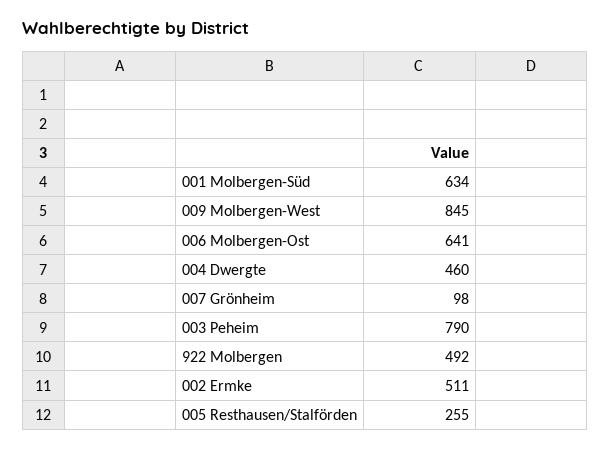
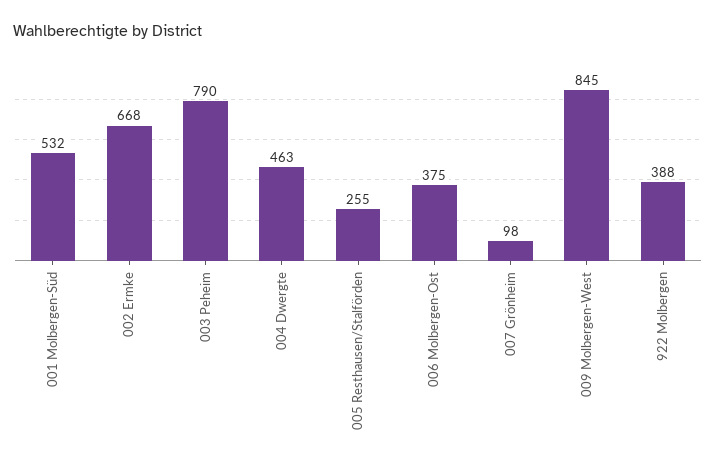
  {
-   "001 Molbergen-Süd": 634,
+   "001 Molbergen-Süd": 532,
    "009 Molbergen-West": 845,
-   "006 Molbergen-Ost": 641,
+   "006 Molbergen-Ost": 375,
-   "004 Dwergte": 460,
+   "004 Dwergte": 463,
    "007 Grönheim": 98,
    "003 Peheim": 790,
-   "922 Molbergen": 492,
+   "922 Molbergen": 388,
-   "002 Ermke": 511,
+   "002 Ermke": 668,
    "005 Resthausen/Stalförden": 255
  }

